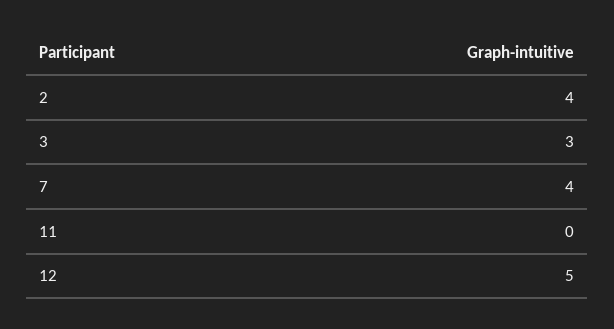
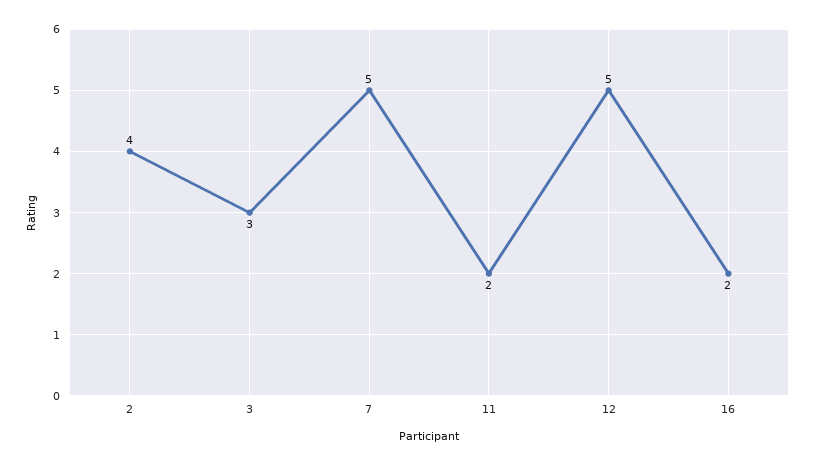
  {
    "2": 4,
    "3": 3,
-   "7": 4,
+   "7": 5,
-   "11": 0,
+   "11": 2,
-   "12": 5
+   "12": 5,
+   "16": 2
  }

